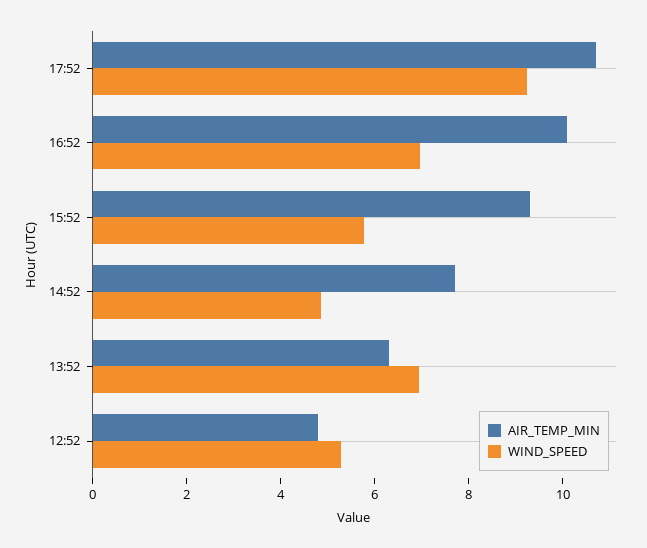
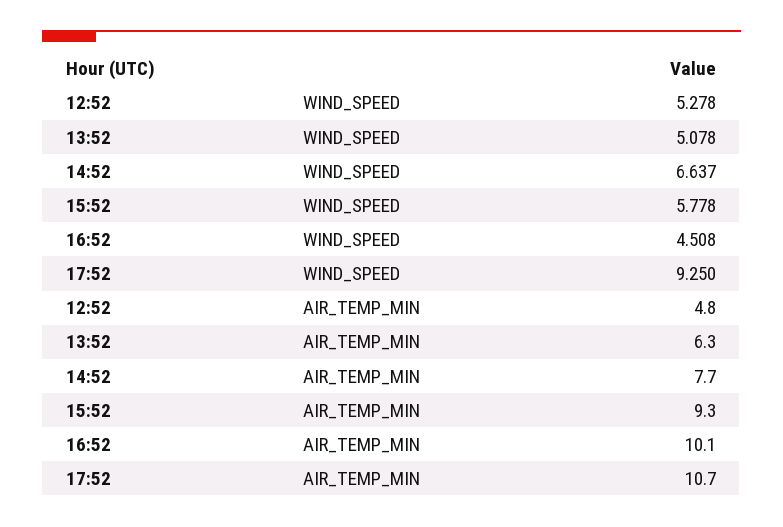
  {
    "AIR_TEMP_MIN": {
      "17:52": 10.7,
      "16:52": 10.1,
      "15:52": 9.3,
      "14:52": 7.7,
      "13:52": 6.3,
      "12:52": 4.8
    },
    "WIND_SPEED": {
      "17:52": 9.25,
-     "16:52": 7,
+     "16:52": 4.508,
      "15:52": 5.778,
-     "14:52": 5,
+     "14:52": 6.637,
-     "13:52": 7,
+     "13:52": 5.078,
      "12:52": 5.278
    }
  }

